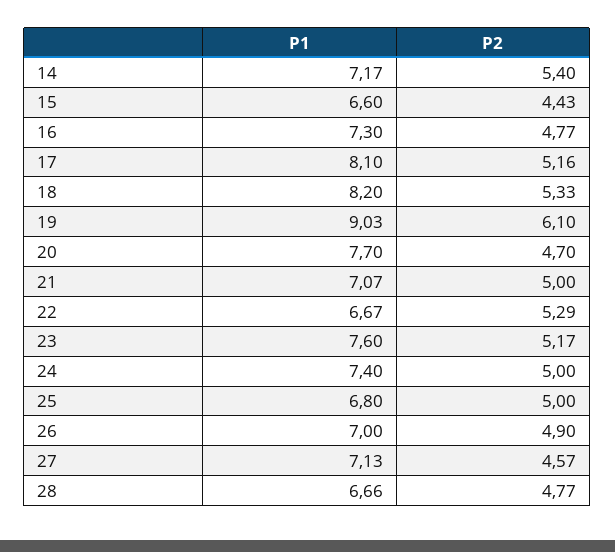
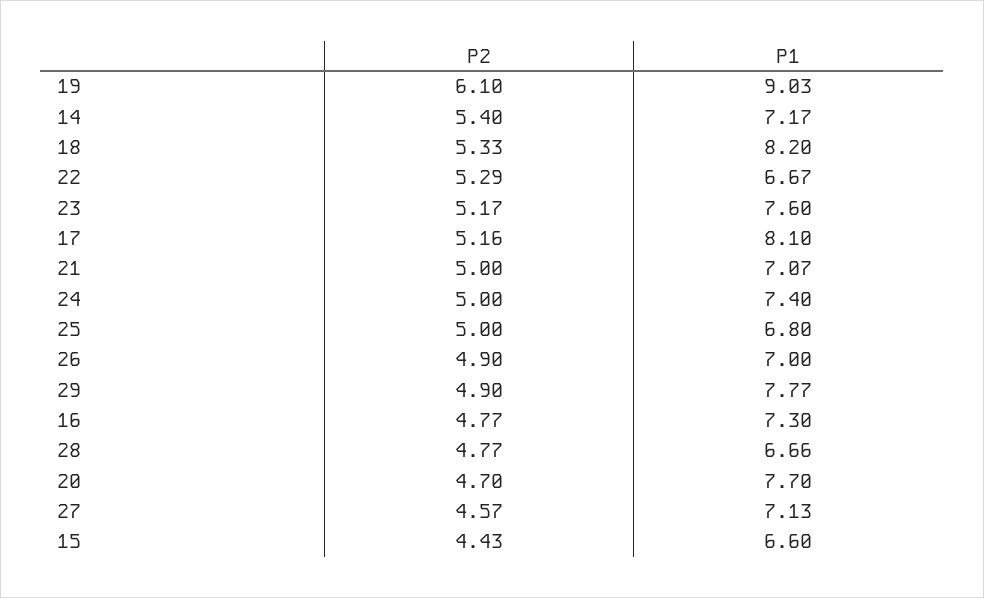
  {
    "P1": {
      "14": 7.17,
      "15": 6.6,
      "16": 7.3,
      "17": 8.1,
      "18": 8.2,
      "19": 9.03,
      "20": 7.7,
      "21": 7.07,
      "22": 6.67,
      "23": 7.6,
      "24": 7.4,
      "25": 6.8,
      "26": 7,
      "27": 7.13,
-     "28": 6.66
+     "28": 6.66,
+     "29": 7.77
    },
    "P2": {
      "14": 5.4,
      "15": 4.43,
      "16": 4.77,
      "17": 5.16,
      "18": 5.33,
      "19": 6.1,
      "20": 4.7,
      "21": 5,
      "22": 5.29,
      "23": 5.17,
      "24": 5,
      "25": 5,
      "26": 4.9,
      "27": 4.57,
-     "28": 4.77
+     "28": 4.77,
+     "29": 4.9
    }
  }

